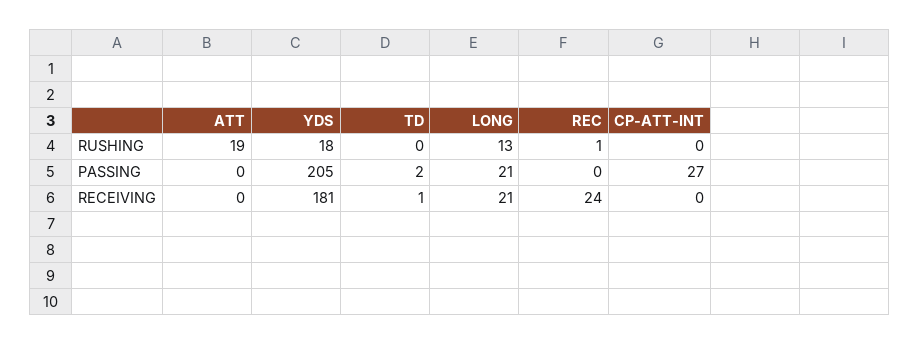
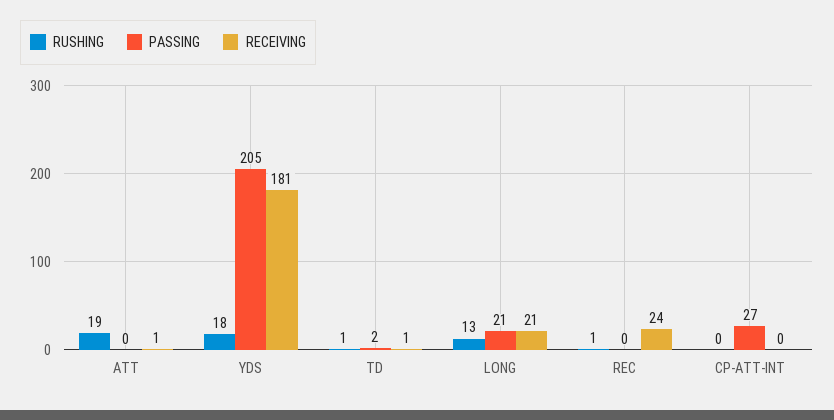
  {
    "RUSHING": {
      "ATT": 19,
      "YDS": 18,
-     "TD": 0,
+     "TD": 1,
      "LONG": 13,
      "REC": 1,
      "CP-ATT-INT": 0
    },
    "PASSING": {
      "ATT": 0,
      "YDS": 205,
      "TD": 2,
      "LONG": 21,
      "REC": 0,
      "CP-ATT-INT": 27
    },
    "RECEIVING": {
-     "ATT": 0,
+     "ATT": 1,
      "YDS": 181,
      "TD": 1,
      "LONG": 21,
      "REC": 24,
      "CP-ATT-INT": 0
    }
  }

